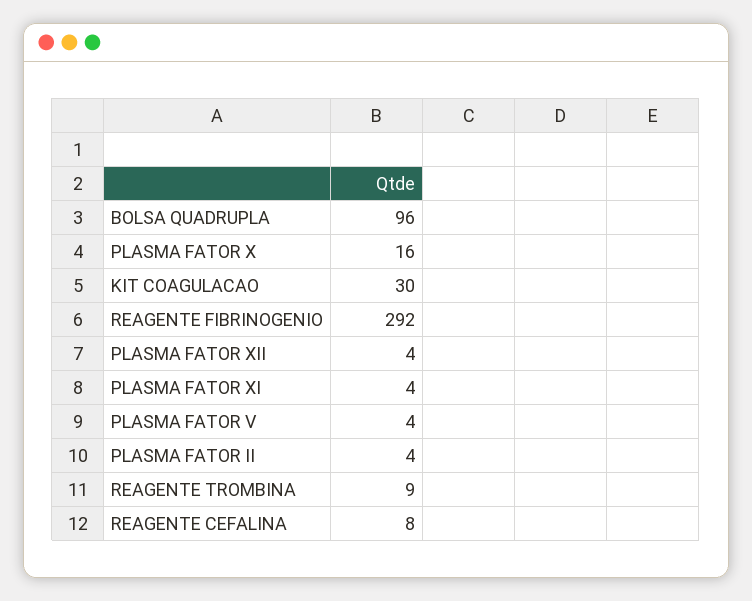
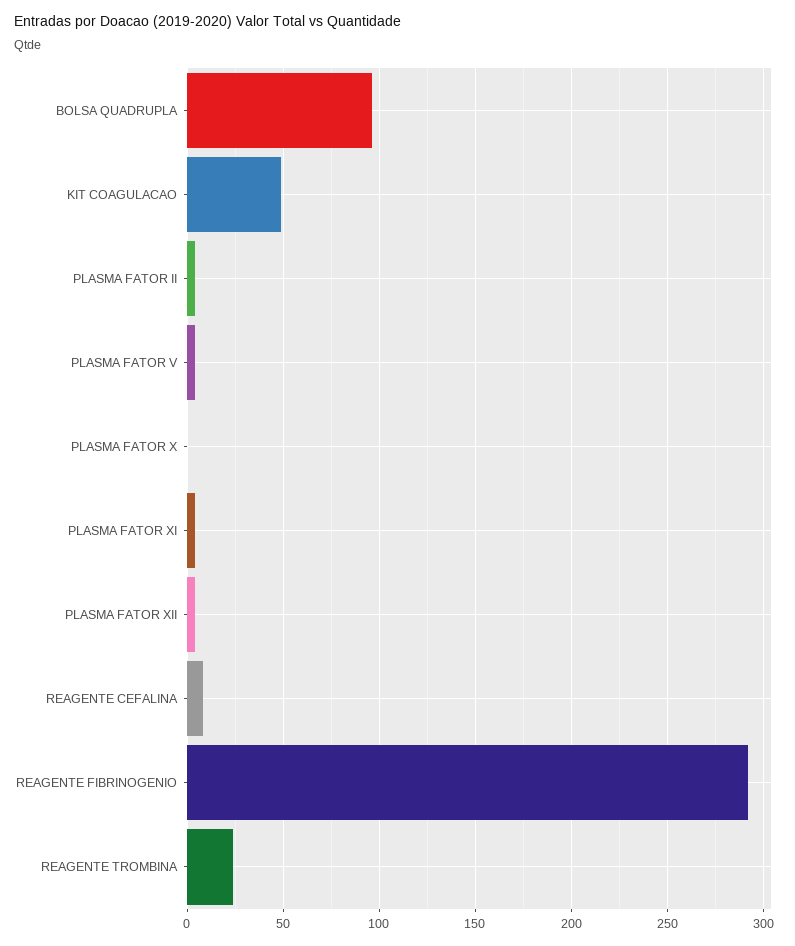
  {
    "BOLSA QUADRUPLA": 96,
-   "PLASMA FATOR X": 16,
+   "PLASMA FATOR X": 0,
-   "KIT COAGULACAO": 30,
+   "KIT COAGULACAO": 50,
    "REAGENTE FIBRINOGENIO": 292,
    "PLASMA FATOR XII": 4,
    "PLASMA FATOR XI": 4,
    "PLASMA FATOR V": 4,
    "PLASMA FATOR II": 4,
-   "REAGENTE TROMBINA": 9,
+   "REAGENTE TROMBINA": 25,
    "REAGENTE CEFALINA": 8
  }

